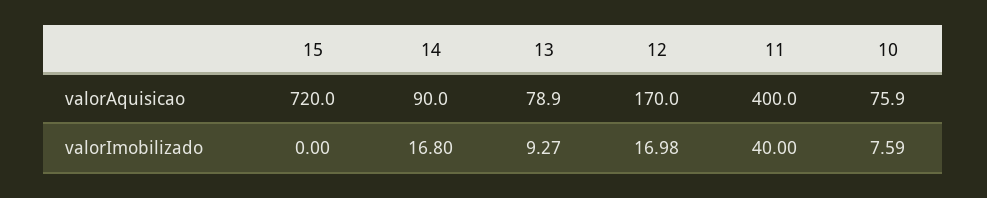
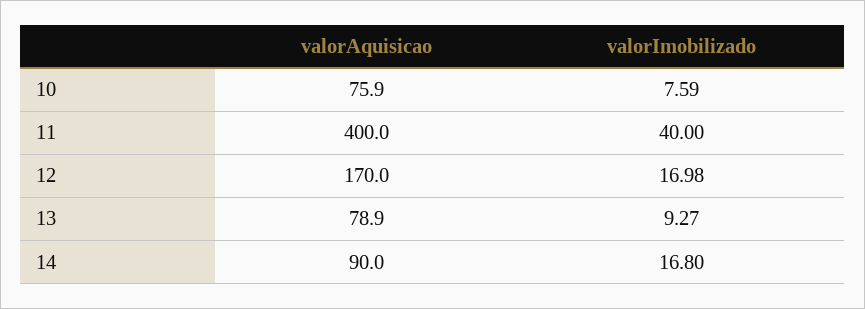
  {
-   "15": {
-     "valorAquisicao": 720,
-     "valorImobilizado": 0
-   },
    "14": {
      "valorAquisicao": 90,
      "valorImobilizado": 16.8
    },
    "13": {
      "valorAquisicao": 78.9,
      "valorImobilizado": 9.27
    },
    "12": {
      "valorAquisicao": 170,
      "valorImobilizado": 16.98
    },
    "11": {
      "valorAquisicao": 400,
      "valorImobilizado": 40
    },
    "10": {
      "valorAquisicao": 75.9,
      "valorImobilizado": 7.59
    }
  }

